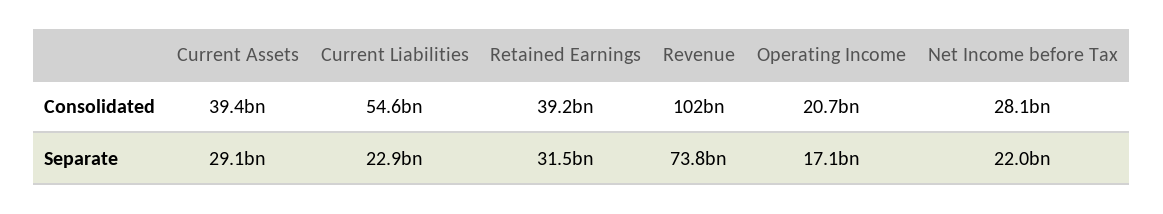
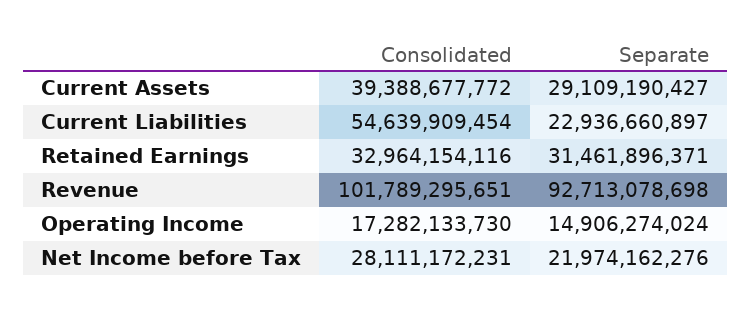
  {
    "Current Assets": {
      "Consolidated": 39388677772,
      "Separate": 29109190427
    },
    "Current Liabilities": {
      "Consolidated": 54639909454,
      "Separate": 22936660897
    },
    "Retained Earnings": {
-     "Consolidated": 39200000000,
+     "Consolidated": 32964154116,
      "Separate": 31461896371
    },
    "Revenue": {
      "Consolidated": 101789295651,
-     "Separate": 73800000000
+     "Separate": 92713078698
    },
    "Operating Income": {
-     "Consolidated": 20700000000,
+     "Consolidated": 17282133730,
-     "Separate": 17100000000
+     "Separate": 14906274024
    },
    "Net Income before Tax": {
      "Consolidated": 28111172231,
      "Separate": 21974162276
    }
  }

